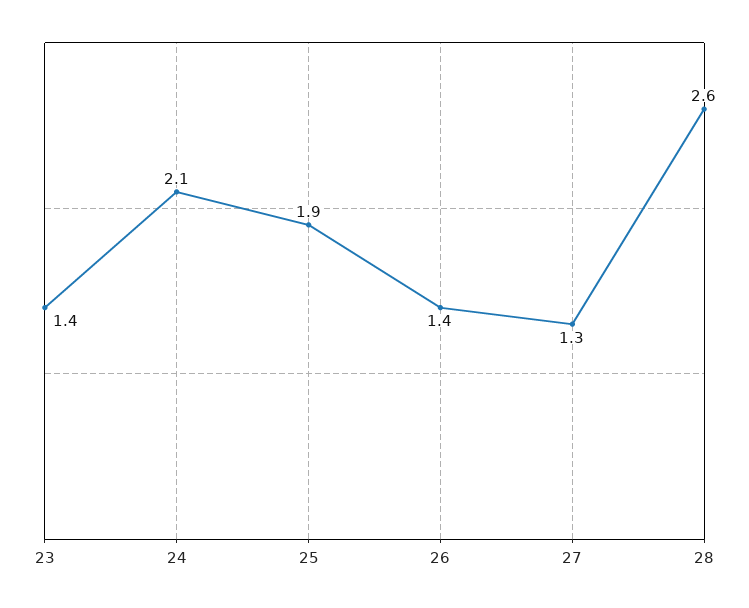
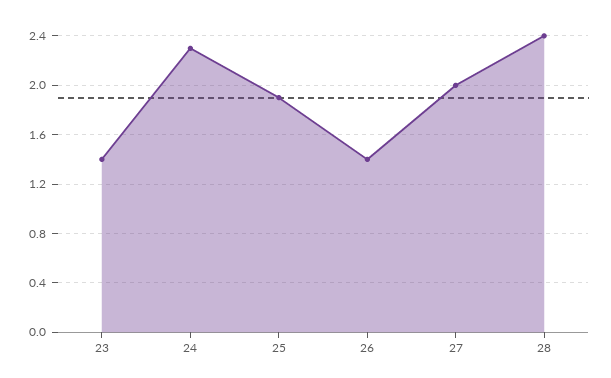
  {
    "23": 1.4,
-   "24": 2.1,
+   "24": 2.3,
    "25": 1.9,
    "26": 1.4,
-   "27": 1.3,
+   "27": 2,
-   "28": 2.6
+   "28": 2.4
  }

